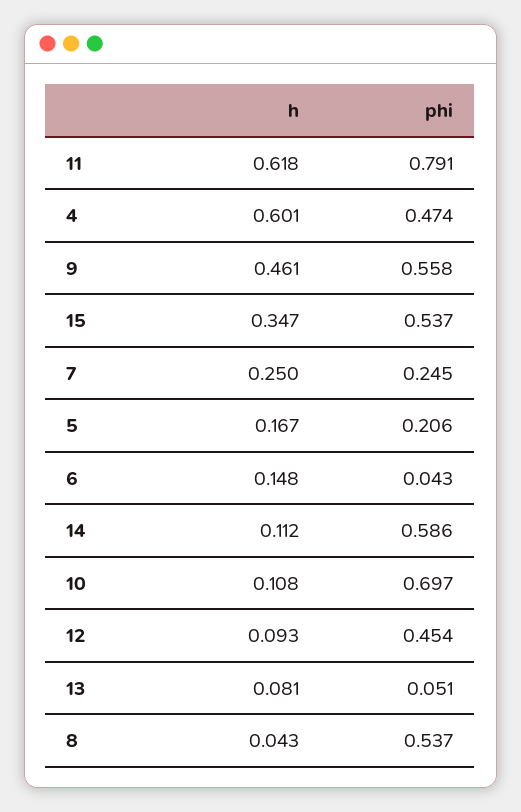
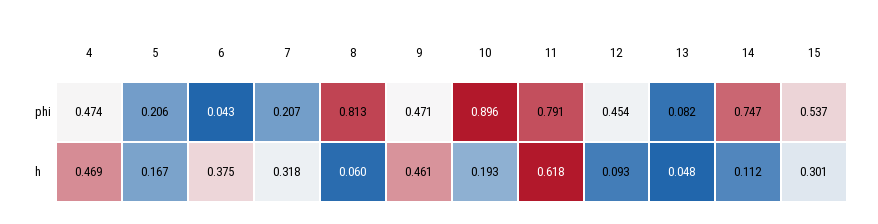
  {
    "h": {
      "11": 0.618,
-     "4": 0.601,
+     "4": 0.469,
      "9": 0.461,
-     "15": 0.347,
+     "15": 0.301,
-     "7": 0.25,
+     "7": 0.318,
      "5": 0.167,
-     "6": 0.148,
+     "6": 0.375,
      "14": 0.112,
-     "10": 0.108,
+     "10": 0.193,
      "12": 0.093,
-     "13": 0.081,
+     "13": 0.048,
-     "8": 0.043
+     "8": 0.06
    },
    "phi": {
      "11": 0.791,
      "4": 0.474,
-     "9": 0.558,
+     "9": 0.471,
      "15": 0.537,
-     "7": 0.245,
+     "7": 0.207,
      "5": 0.206,
      "6": 0.043,
-     "14": 0.586,
+     "14": 0.747,
-     "10": 0.697,
+     "10": 0.896,
      "12": 0.454,
-     "13": 0.051,
+     "13": 0.082,
-     "8": 0.537
+     "8": 0.813
    }
  }

